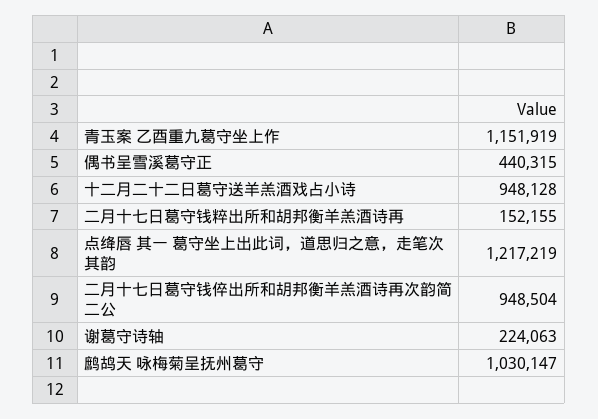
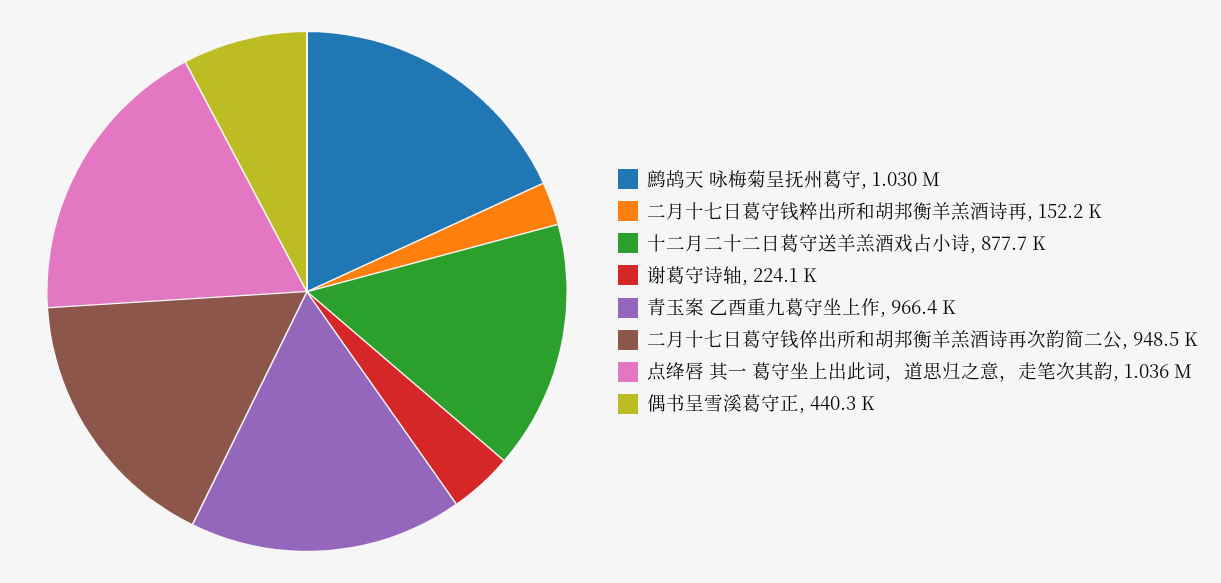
  {
-   "青玉案 乙酉重九葛守坐上作": 1151919,
+   "青玉案 乙酉重九葛守坐上作": 966400,
    "偶书呈雪溪葛守正": 440315,
-   "十二月二十二日葛守送羊羔酒戏占小诗": 948128,
+   "十二月二十二日葛守送羊羔酒戏占小诗": 877700,
    "二月十七日葛守钱粹出所和胡邦衡羊羔酒诗再": 152155,
-   "点绛唇 其一 葛守坐上出此词，道思归之意，走笔次其韵": 1217219,
+   "点绛唇 其一 葛守坐上出此词，道思归之意，走笔次其韵": 1036000,
    "二月十七日葛守钱倅出所和胡邦衡羊羔酒诗再次韵简二公": 948504,
    "谢葛守诗轴": 224063,
    "鹧鸪天 咏梅菊呈抚州葛守": 1030147
  }

